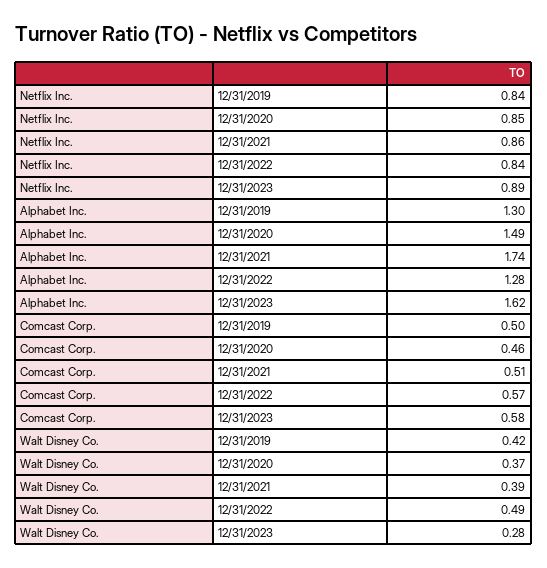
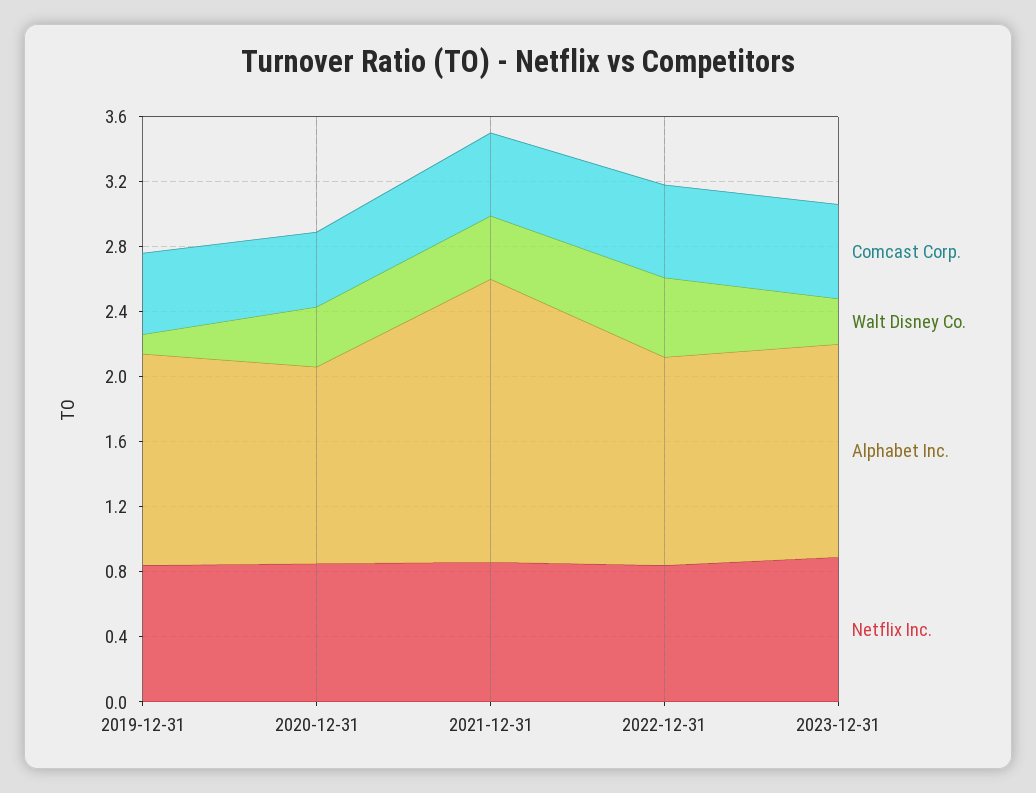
  {
    "Netflix Inc.": {
      "12/31/2019": 0.84,
      "12/31/2020": 0.85,
      "12/31/2021": 0.86,
      "12/31/2022": 0.84,
      "12/31/2023": 0.89
    },
    "Alphabet Inc.": {
      "12/31/2019": 1.3,
-     "12/31/2020": 1.49,
+     "12/31/2020": 1.2,
      "12/31/2021": 1.74,
      "12/31/2022": 1.28,
-     "12/31/2023": 1.62
+     "12/31/2023": 1.3
    },
    "Comcast Corp.": {
      "12/31/2019": 0.5,
      "12/31/2020": 0.46,
      "12/31/2021": 0.51,
      "12/31/2022": 0.57,
      "12/31/2023": 0.58
    },
    "Walt Disney Co.": {
-     "12/31/2019": 0.42,
+     "12/31/2019": 0.1,
      "12/31/2020": 0.37,
      "12/31/2021": 0.39,
      "12/31/2022": 0.49,
      "12/31/2023": 0.28
    }
  }

